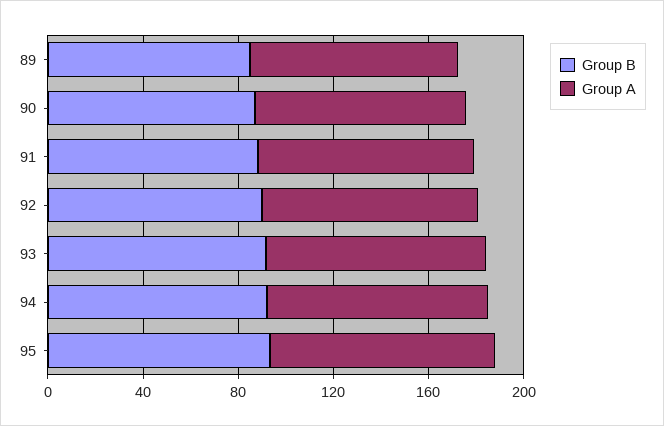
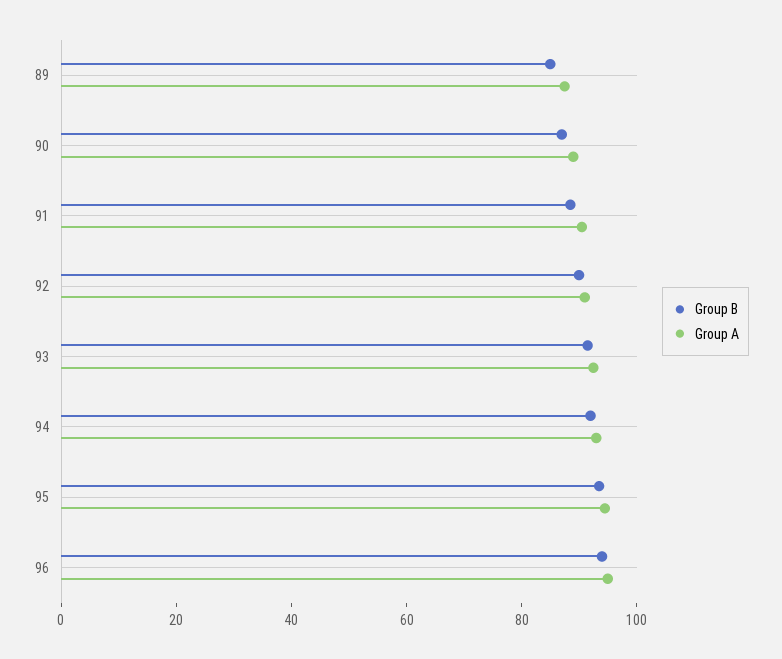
  {
    "Group B": {
      "89": 85,
      "90": 85,
      "91": 90,
      "92": 90,
      "93": 90,
      "94": 90,
-     "95": 95
+     "95": 95,
+     "96": 95
    },
    "Group A": {
      "89": 90,
      "90": 90,
      "91": 90,
      "92": 90,
      "93": 95,
      "94": 95,
-     "95": 95
+     "95": 95,
+     "96": 95
    }
  }

